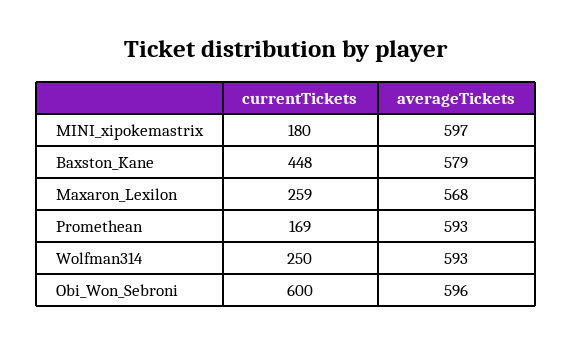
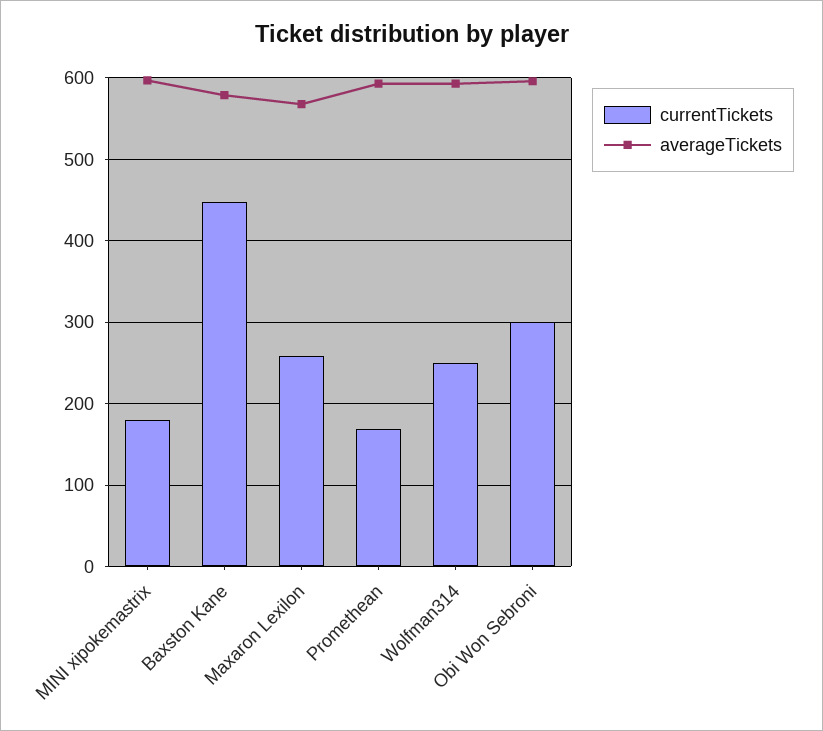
  {
    "currentTickets": {
      "MINI_xipokemastrix": 180,
      "Baxston_Kane": 448,
      "Maxaron_Lexilon": 259,
      "Promethean": 169,
      "Wolfman314": 250,
-     "Obi_Won_Sebroni": 600
+     "Obi_Won_Sebroni": 300
    },
    "averageTickets": {
      "MINI_xipokemastrix": 597,
      "Baxston_Kane": 579,
      "Maxaron_Lexilon": 568,
      "Promethean": 593,
      "Wolfman314": 593,
      "Obi_Won_Sebroni": 596
    }
  }

